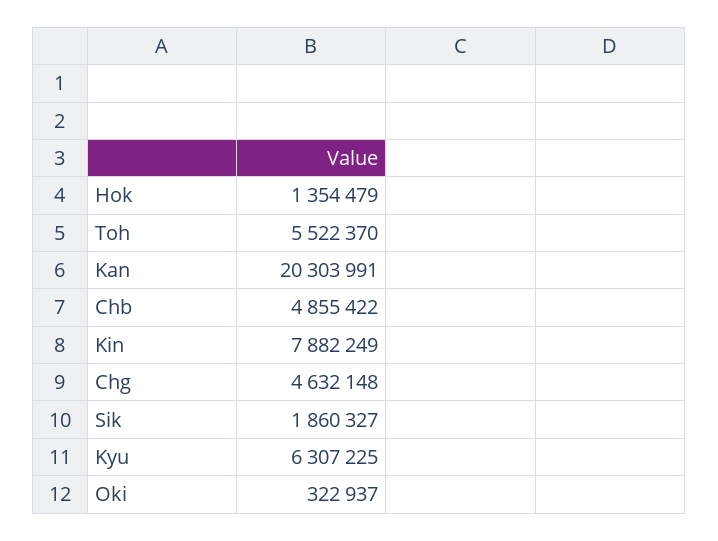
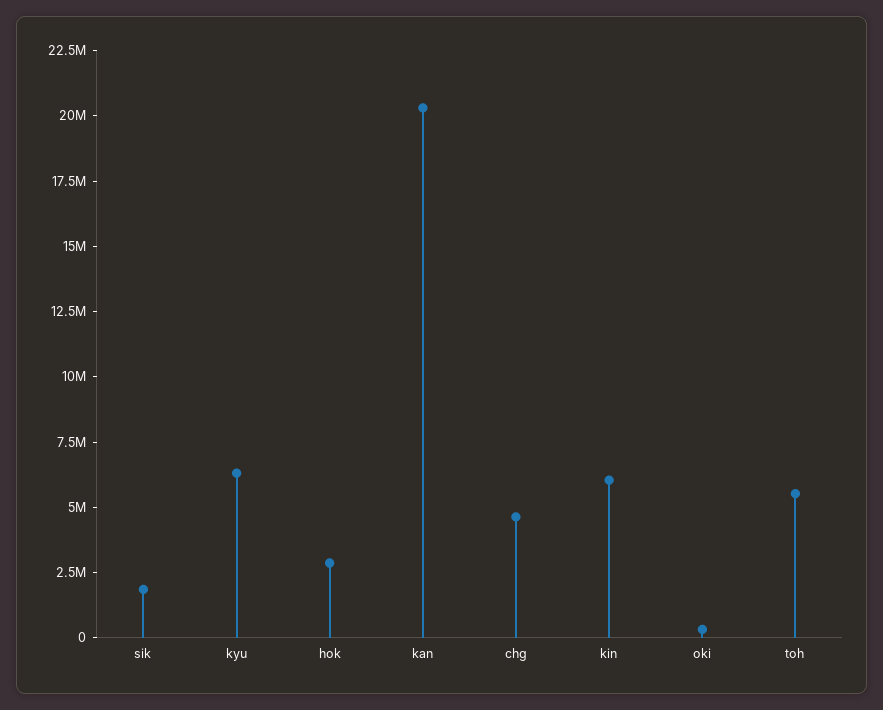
  {
-   "Hok": 1354479,
+   "Hok": 3000000,
    "Toh": 5522370,
    "Kan": 20303991,
-   "Chb": 4855422,
-   "Kin": 7882249,
+   "Kin": 6000000,
    "Chg": 4632148,
    "Sik": 1860327,
    "Kyu": 6307225,
    "Oki": 322937
  }

